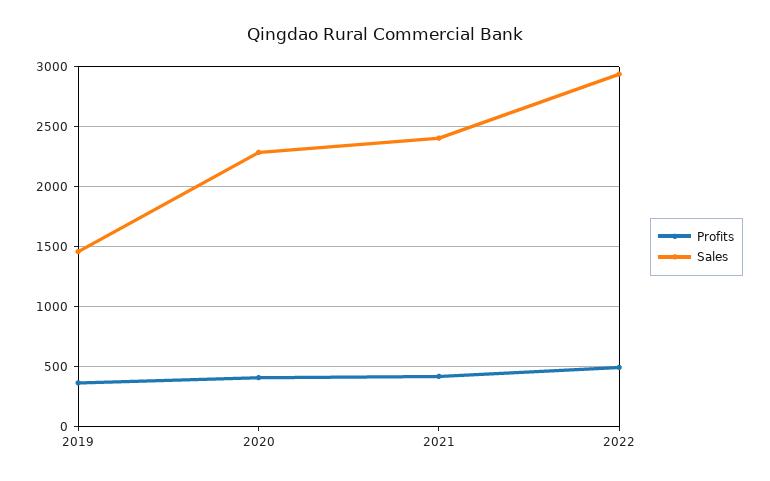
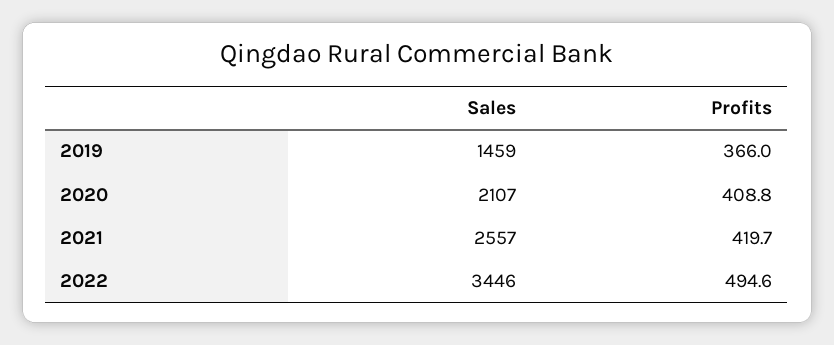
  {
    "Profits": {
      "2019": 366,
      "2020": 408.8,
      "2021": 419.7,
      "2022": 494.6
    },
    "Sales": {
      "2019": 1459,
-     "2020": 2300,
+     "2020": 2107,
-     "2021": 2400,
+     "2021": 2557,
-     "2022": 2950
+     "2022": 3446
    }
  }

